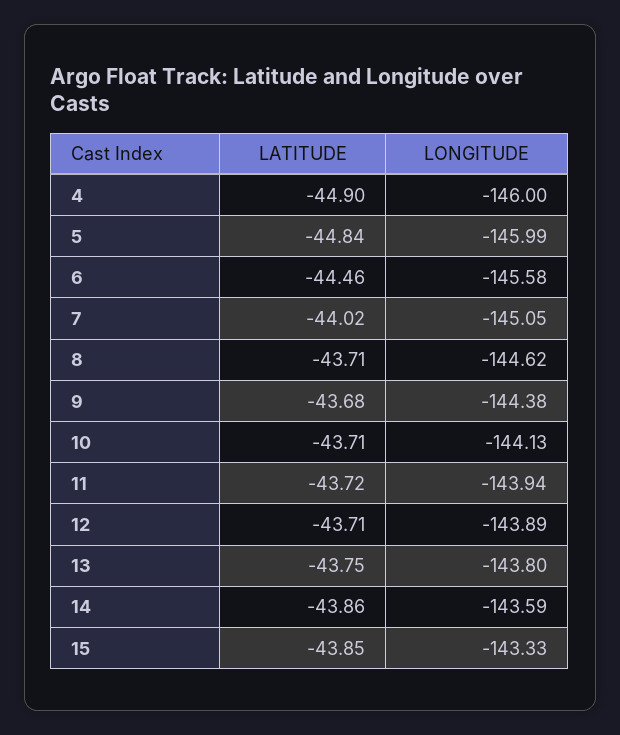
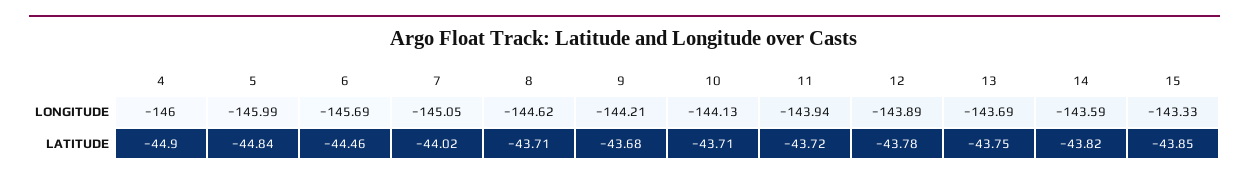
  {
    "LATITUDE": {
      "4": -44.9,
      "5": -44.84,
      "6": -44.46,
      "7": -44.02,
      "8": -43.71,
      "9": -43.68,
      "10": -43.71,
      "11": -43.72,
-     "12": -43.71,
+     "12": -43.78,
      "13": -43.75,
-     "14": -43.86,
+     "14": -43.82,
      "15": -43.85
    },
    "LONGITUDE": {
      "4": -146,
      "5": -145.99,
-     "6": -145.58,
+     "6": -145.69,
      "7": -145.05,
      "8": -144.62,
-     "9": -144.38,
+     "9": -144.21,
      "10": -144.13,
      "11": -143.94,
      "12": -143.89,
-     "13": -143.8,
+     "13": -143.69,
      "14": -143.59,
      "15": -143.33
    }
  }

